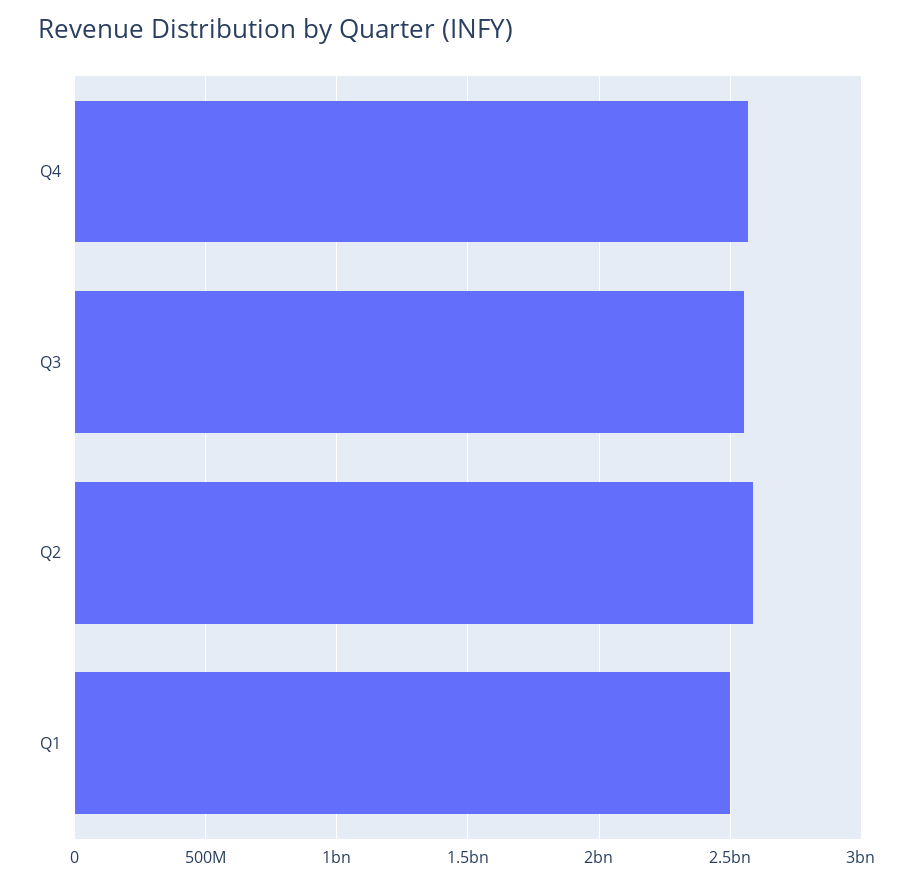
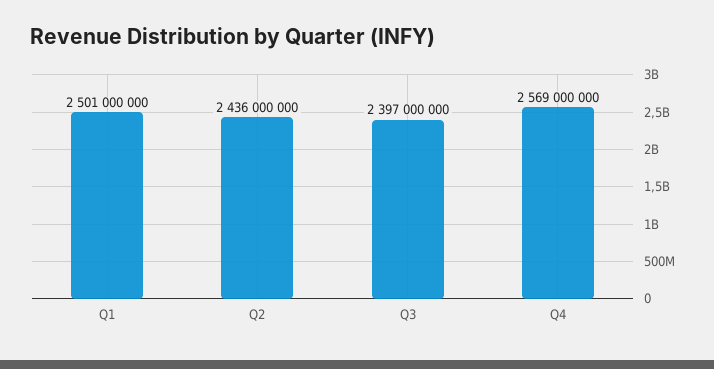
  {
    "Q4": 2569000000,
-   "Q3": 2550000000,
+   "Q3": 2397000000,
-   "Q2": 2600000000,
+   "Q2": 2436000000,
    "Q1": 2501000000
  }

